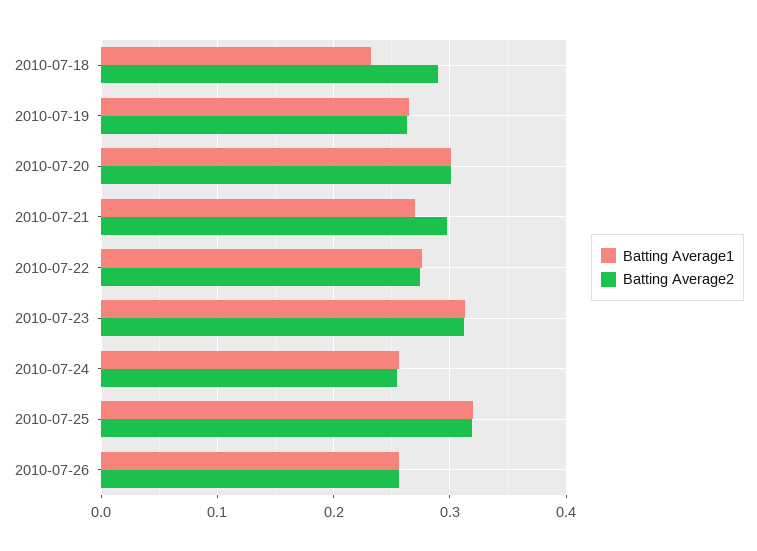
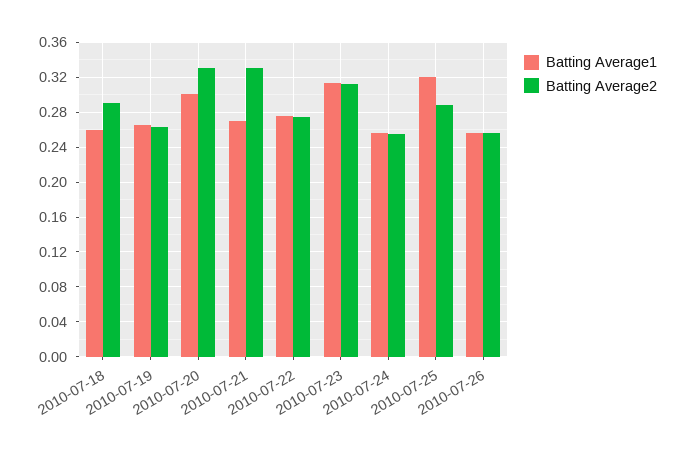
  {
    "Batting Average1": {
-     "2010-07-18": 0.23,
+     "2010-07-18": 0.26,
      "2010-07-19": 0.27,
      "2010-07-20": 0.3,
      "2010-07-21": 0.27,
      "2010-07-22": 0.28,
      "2010-07-23": 0.31,
      "2010-07-24": 0.26,
      "2010-07-25": 0.32,
      "2010-07-26": 0.26
    },
    "Batting Average2": {
      "2010-07-18": 0.29,
      "2010-07-19": 0.26,
-     "2010-07-20": 0.3,
+     "2010-07-20": 0.33,
-     "2010-07-21": 0.3,
+     "2010-07-21": 0.33,
      "2010-07-22": 0.27,
      "2010-07-23": 0.31,
      "2010-07-24": 0.26,
-     "2010-07-25": 0.32,
+     "2010-07-25": 0.29,
      "2010-07-26": 0.26
    }
  }

